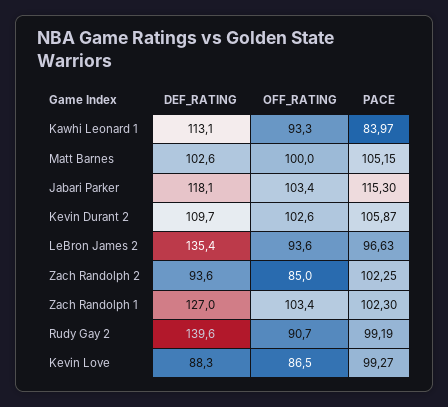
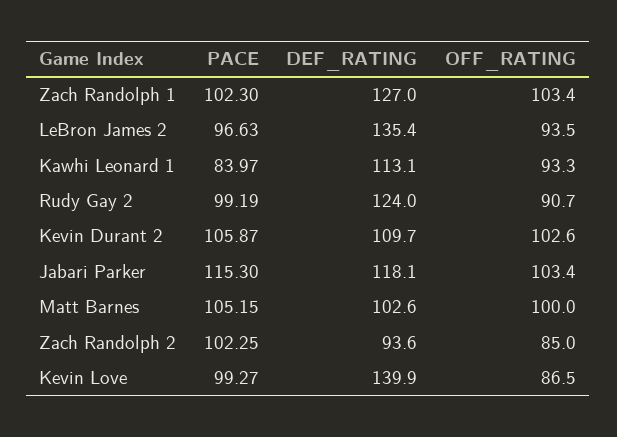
  {
    "DEF_RATING": {
      "Kawhi Leonard 1": 113.1,
      "Matt Barnes": 102.6,
      "Jabari Parker": 118.1,
      "Kevin Durant 2": 109.7,
      "LeBron James 2": 135.4,
      "Zach Randolph 2": 93.6,
      "Zach Randolph 1": 127,
-     "Rudy Gay 2": 139.6,
+     "Rudy Gay 2": 124,
-     "Kevin Love": 88.3
+     "Kevin Love": 139.9
    },
    "OFF_RATING": {
      "Kawhi Leonard 1": 93.3,
      "Matt Barnes": 100,
      "Jabari Parker": 103.4,
      "Kevin Durant 2": 102.6,
-     "LeBron James 2": 93.6,
+     "LeBron James 2": 93.5,
      "Zach Randolph 2": 85,
      "Zach Randolph 1": 103.4,
      "Rudy Gay 2": 90.7,
      "Kevin Love": 86.5
    },
    "PACE": {
      "Kawhi Leonard 1": 83.97,
      "Matt Barnes": 105.15,
      "Jabari Parker": 115.3,
      "Kevin Durant 2": 105.87,
      "LeBron James 2": 96.63,
      "Zach Randolph 2": 102.25,
      "Zach Randolph 1": 102.3,
      "Rudy Gay 2": 99.19,
      "Kevin Love": 99.27
    }
  }

